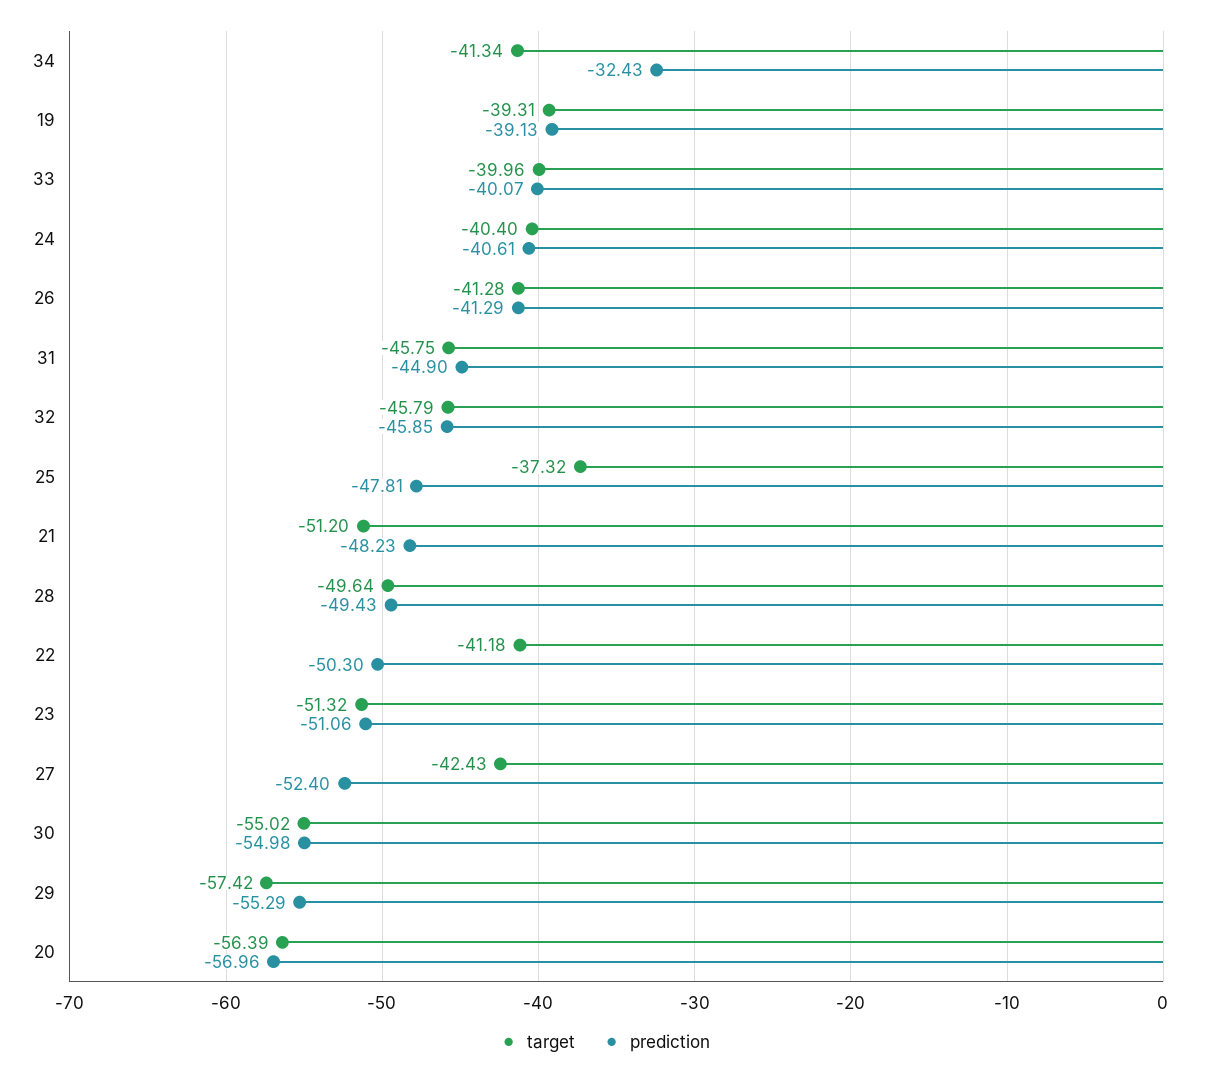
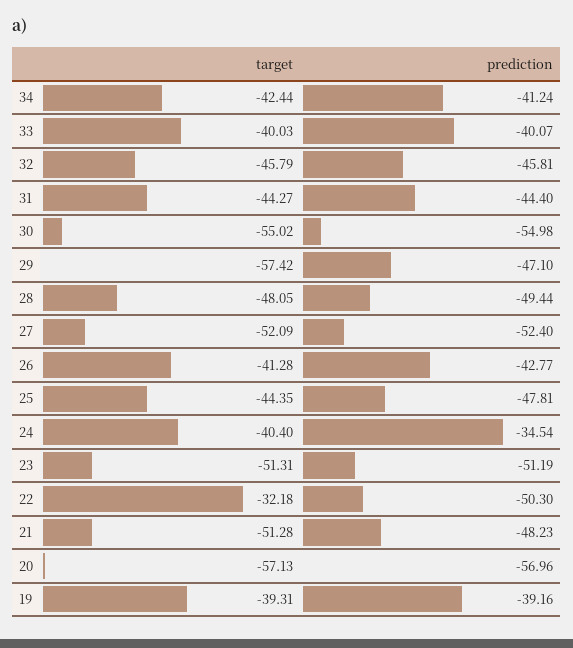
  {
    "target": {
-     "34": -41.34,
+     "34": -42.44,
      "19": -39.31,
-     "33": -39.96,
+     "33": -40.03,
      "24": -40.4,
      "26": -41.28,
-     "31": -45.75,
+     "31": -44.27,
      "32": -45.79,
-     "25": -37.32,
+     "25": -44.35,
-     "21": -51.2,
+     "21": -51.28,
-     "28": -49.64,
+     "28": -48.05,
-     "22": -41.18,
+     "22": -32.18,
-     "23": -51.32,
+     "23": -51.31,
-     "27": -42.43,
+     "27": -52.09,
      "30": -55.02,
      "29": -57.42,
-     "20": -56.39
+     "20": -57.13
    },
    "prediction": {
-     "34": -32.43,
+     "34": -41.24,
-     "19": -39.13,
+     "19": -39.16,
      "33": -40.07,
-     "24": -40.61,
+     "24": -34.54,
-     "26": -41.29,
+     "26": -42.77,
-     "31": -44.9,
+     "31": -44.4,
-     "32": -45.85,
+     "32": -45.81,
      "25": -47.81,
      "21": -48.23,
-     "28": -49.43,
+     "28": -49.44,
      "22": -50.3,
-     "23": -51.06,
+     "23": -51.19,
      "27": -52.4,
      "30": -54.98,
-     "29": -55.29,
+     "29": -47.1,
      "20": -56.96
    }
  }

